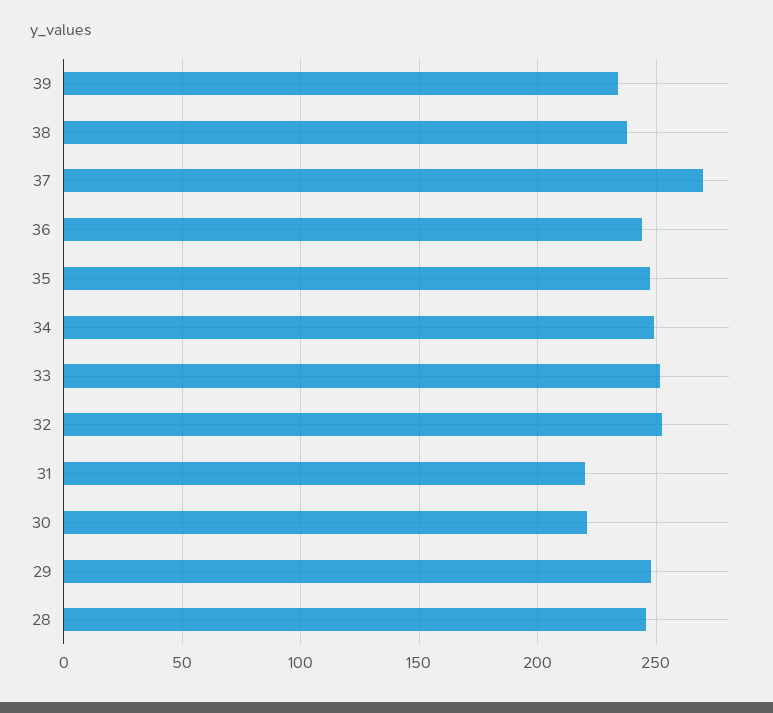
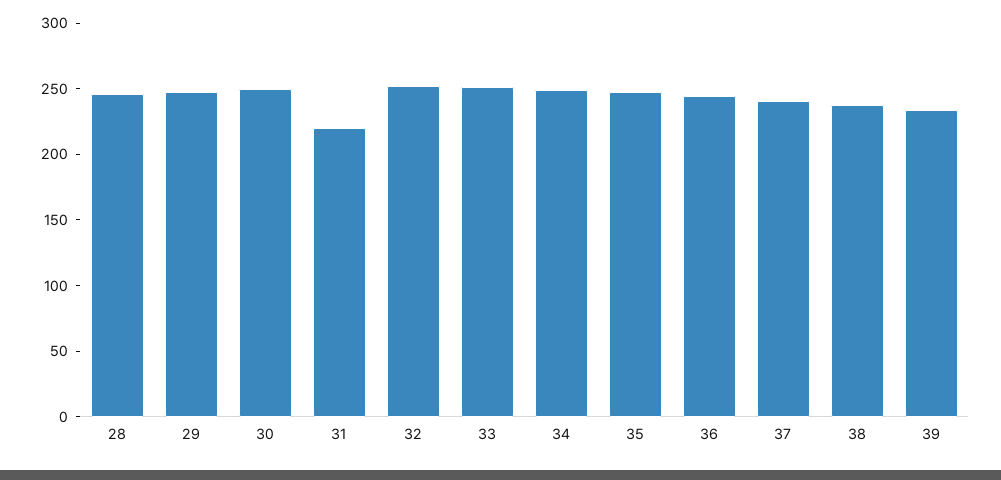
  {
    "39": 235,
    "38": 235,
-   "37": 270,
+   "37": 240,
    "36": 245,
    "35": 245,
    "34": 250,
    "33": 250,
    "32": 250,
    "31": 220,
-   "30": 220,
+   "30": 250,
    "29": 250,
    "28": 245
  }

